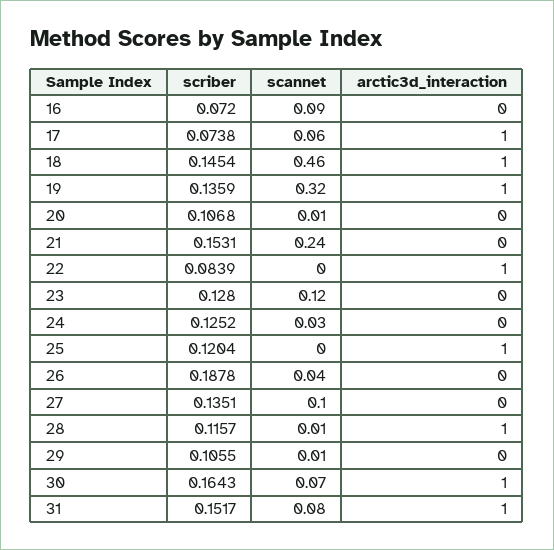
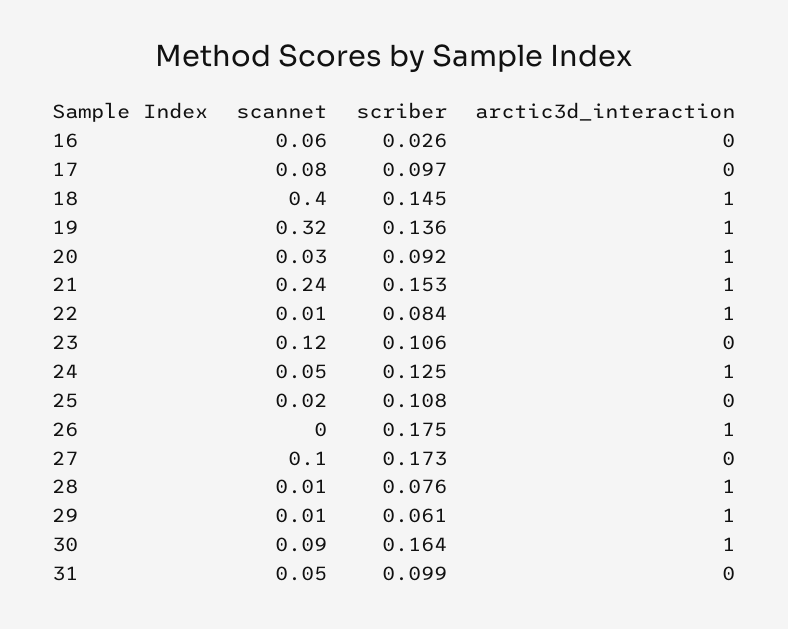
  {
    "scriber": {
-     "16": 0.072,
+     "16": 0.026,
-     "17": 0.0738,
+     "17": 0.097,
      "18": 0.1454,
      "19": 0.1359,
-     "20": 0.1068,
+     "20": 0.092,
      "21": 0.1531,
      "22": 0.0839,
-     "23": 0.128,
+     "23": 0.106,
      "24": 0.1252,
-     "25": 0.1204,
+     "25": 0.108,
-     "26": 0.1878,
+     "26": 0.175,
-     "27": 0.1351,
+     "27": 0.173,
-     "28": 0.1157,
+     "28": 0.076,
-     "29": 0.1055,
+     "29": 0.061,
      "30": 0.1643,
-     "31": 0.1517
+     "31": 0.099
    },
    "scannet": {
-     "16": 0.09,
+     "16": 0.06,
-     "17": 0.06,
+     "17": 0.08,
-     "18": 0.46,
+     "18": 0.4,
      "19": 0.32,
-     "20": 0.01,
+     "20": 0.03,
      "21": 0.24,
-     "22": 0,
+     "22": 0.01,
      "23": 0.12,
-     "24": 0.03,
+     "24": 0.05,
-     "25": 0,
+     "25": 0.02,
-     "26": 0.04,
+     "26": 0,
      "27": 0.1,
      "28": 0.01,
      "29": 0.01,
-     "30": 0.07,
+     "30": 0.09,
-     "31": 0.08
+     "31": 0.05
    },
    "arctic3d_interaction": {
      "16": 0,
-     "17": 1,
+     "17": 0,
      "18": 1,
      "19": 1,
-     "20": 0,
+     "20": 1,
-     "21": 0,
+     "21": 1,
      "22": 1,
      "23": 0,
-     "24": 0,
+     "24": 1,
-     "25": 1,
+     "25": 0,
-     "26": 0,
+     "26": 1,
      "27": 0,
      "28": 1,
-     "29": 0,
+     "29": 1,
      "30": 1,
-     "31": 1
+     "31": 0
    }
  }

